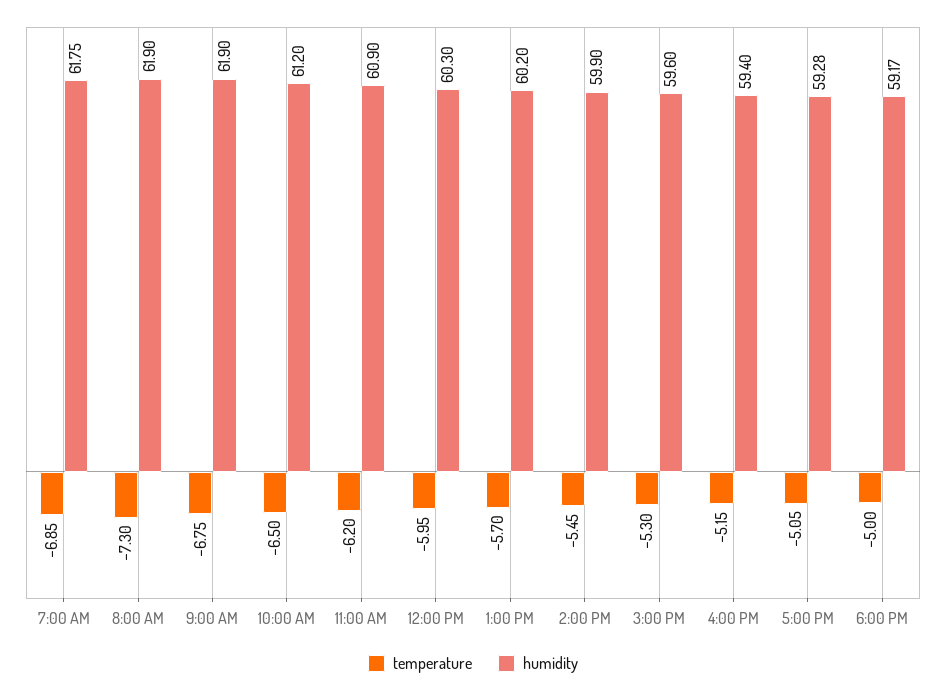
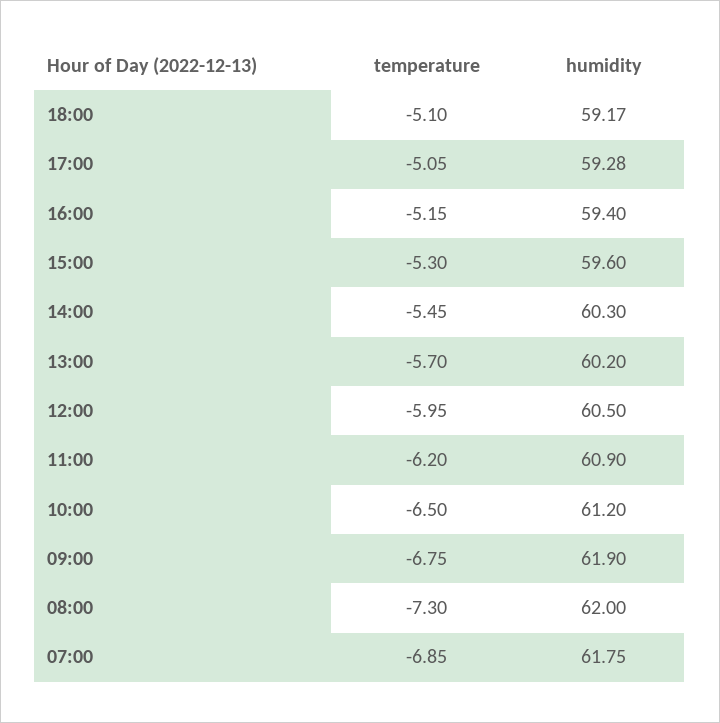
  {
    "temperature": {
      "7:00 AM": -6.85,
      "8:00 AM": -7.3,
      "9:00 AM": -6.75,
      "10:00 AM": -6.5,
      "11:00 AM": -6.2,
      "12:00 PM": -5.95,
      "1:00 PM": -5.7,
      "2:00 PM": -5.45,
      "3:00 PM": -5.3,
      "4:00 PM": -5.15,
      "5:00 PM": -5.05,
-     "6:00 PM": -5
+     "6:00 PM": -5.1
    },
    "humidity": {
      "7:00 AM": 61.75,
-     "8:00 AM": 61.9,
+     "8:00 AM": 62,
      "9:00 AM": 61.9,
      "10:00 AM": 61.2,
      "11:00 AM": 60.9,
-     "12:00 PM": 60.3,
+     "12:00 PM": 60.5,
      "1:00 PM": 60.2,
-     "2:00 PM": 59.9,
+     "2:00 PM": 60.3,
      "3:00 PM": 59.6,
      "4:00 PM": 59.4,
      "5:00 PM": 59.28,
      "6:00 PM": 59.17
    }
  }

